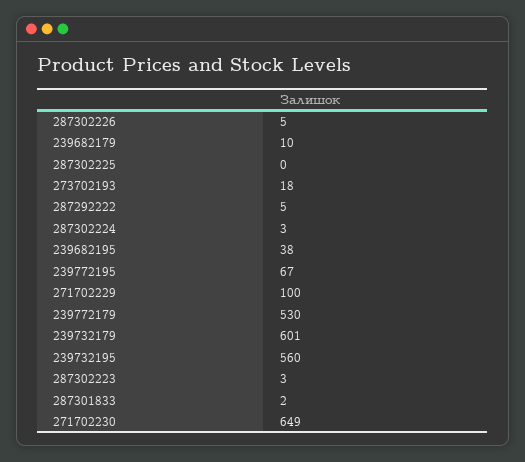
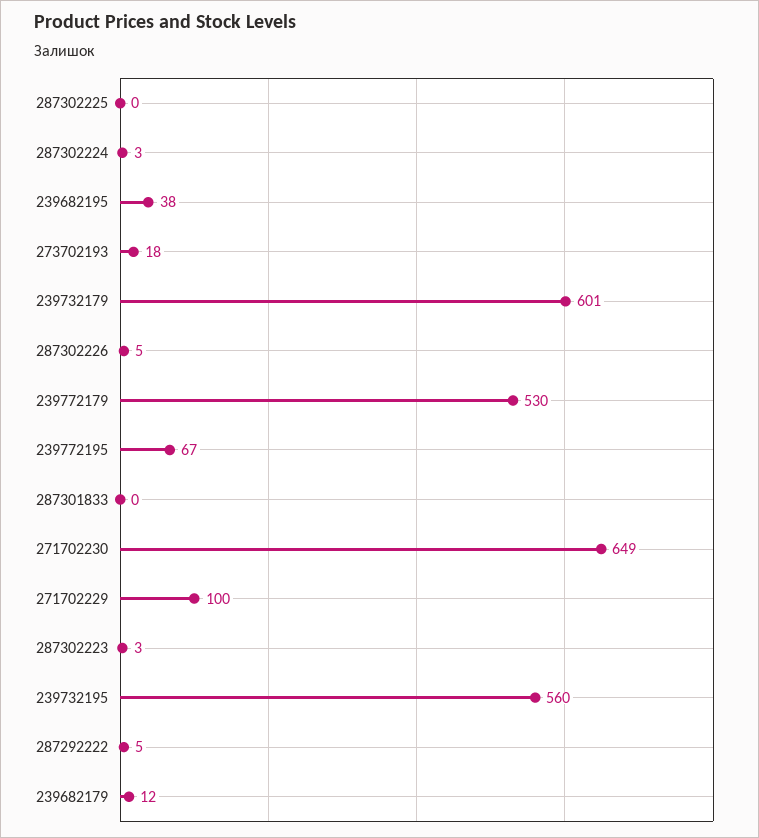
  {
    "287302226": 5,
-   "239682179": 10,
+   "239682179": 12,
    "287302225": 0,
    "273702193": 18,
    "287292222": 5,
    "287302224": 3,
    "239682195": 38,
    "239772195": 67,
    "271702229": 100,
    "239772179": 530,
    "239732179": 601,
    "239732195": 560,
    "287302223": 3,
-   "287301833": 2,
+   "287301833": 0,
    "271702230": 649
  }

